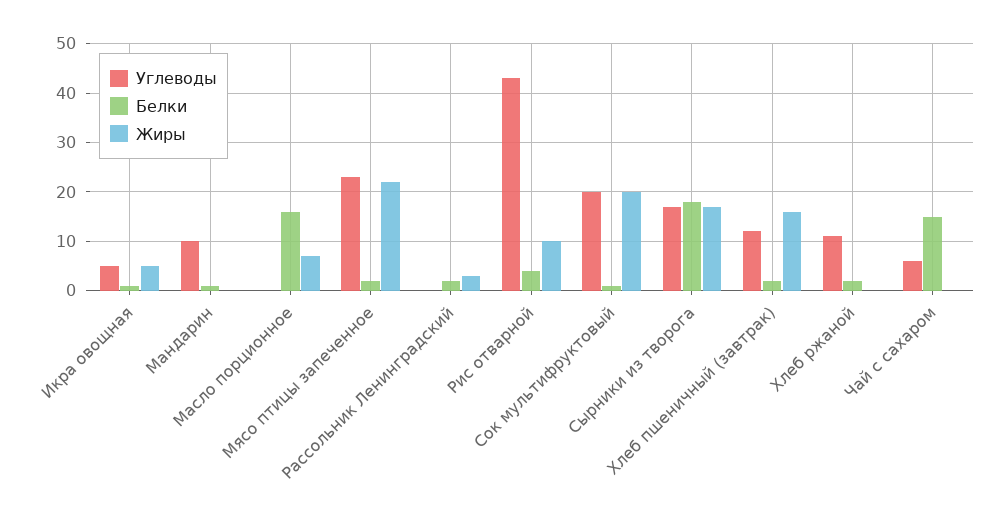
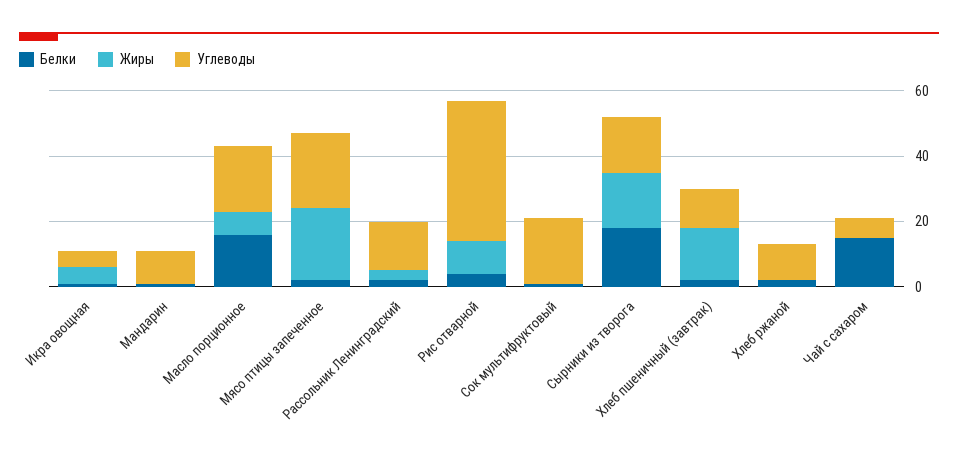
  {
    "Углеводы": {
      "Икра овощная": 5,
      "Мандарин": 10,
-     "Масло порционное": 0,
+     "Масло порционное": 20,
      "Мясо птицы запеченное": 25,
-     "Рассольник Ленинградский": 0,
+     "Рассольник Ленинградский": 15,
      "Рис отварной": 45,
      "Сок мультифруктовый": 20,
      "Сырники из творога": 15,
      "Хлеб пшеничный (завтрак)": 10,
      "Хлеб ржаной": 10,
      "Чай с сахаром": 5
    },
    "Белки": {
      "Икра овощная": 0,
      "Мандарин": 0,
      "Масло порционное": 15,
      "Мясо птицы запеченное": 0,
      "Рассольник Ленинградский": 0,
      "Рис отварной": 5,
      "Сок мультифруктовый": 0,
      "Сырники из творога": 20,
      "Хлеб пшеничный (завтрак)": 0,
      "Хлеб ржаной": 0,
      "Чай с сахаром": 15
    },
    "Жиры": {
      "Икра овощная": 5,
      "Мандарин": 0,
      "Масло порционное": 5,
      "Мясо птицы запеченное": 20,
      "Рассольник Ленинградский": 5,
      "Рис отварной": 10,
-     "Сок мультифруктовый": 20,
+     "Сок мультифруктовый": 0,
      "Сырники из творога": 15,
      "Хлеб пшеничный (завтрак)": 15,
      "Хлеб ржаной": 0,
      "Чай с сахаром": 0
    }
  }

